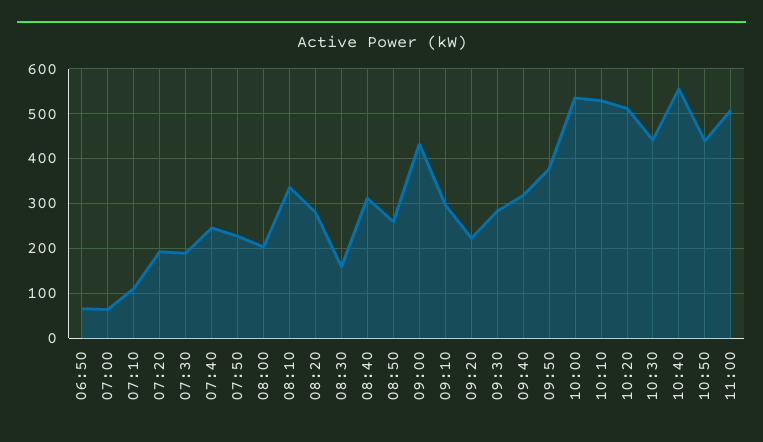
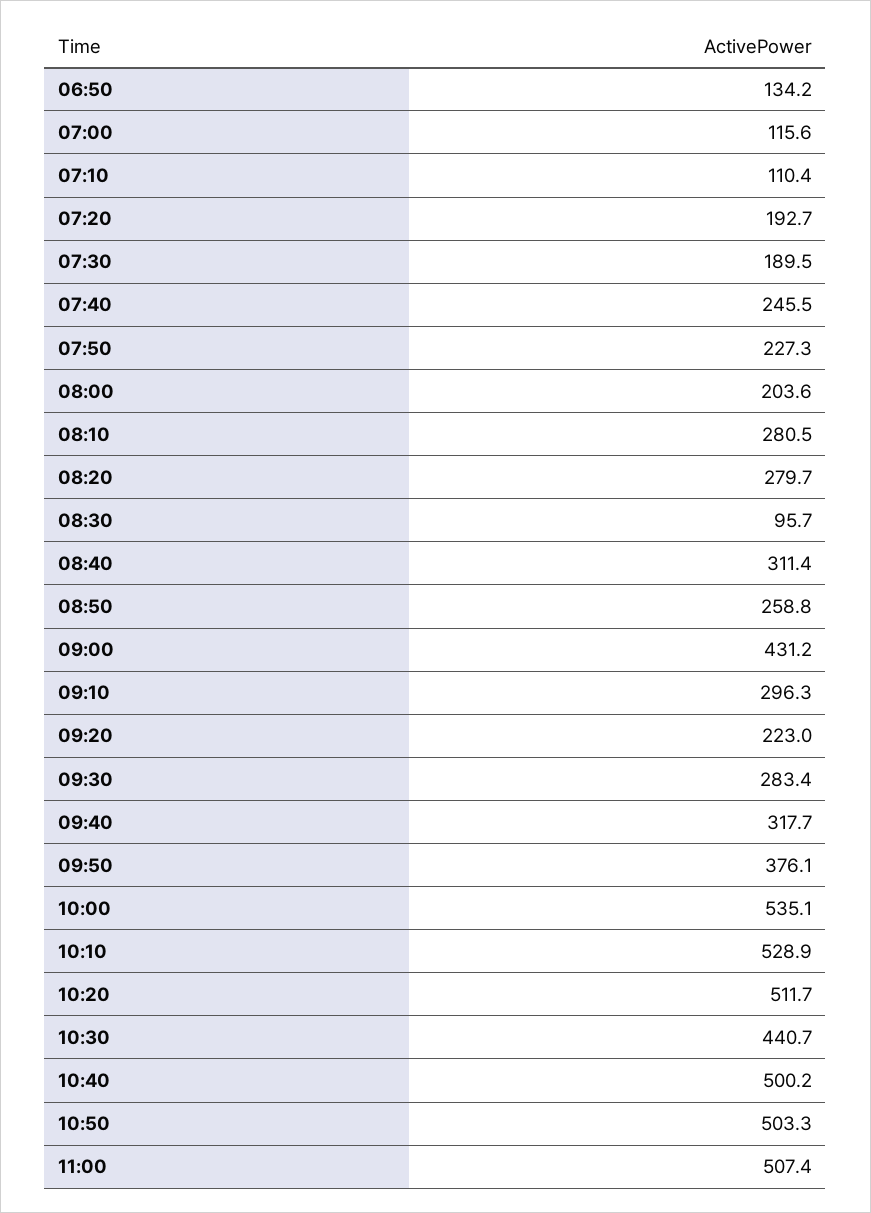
  {
-   "06:50": 60,
+   "06:50": 134.2,
-   "07:00": 60,
+   "07:00": 115.6,
    "07:10": 110.4,
    "07:20": 192.7,
    "07:30": 189.5,
    "07:40": 245.5,
    "07:50": 227.3,
    "08:00": 203.6,
-   "08:10": 340,
+   "08:10": 280.5,
    "08:20": 279.7,
-   "08:30": 160,
+   "08:30": 95.7,
    "08:40": 311.4,
    "08:50": 258.8,
    "09:00": 431.2,
    "09:10": 296.3,
    "09:20": 223,
    "09:30": 283.4,
    "09:40": 317.7,
    "09:50": 376.1,
    "10:00": 535.1,
    "10:10": 528.9,
    "10:20": 511.7,
    "10:30": 440.7,
-   "10:40": 560,
+   "10:40": 500.2,
-   "10:50": 440,
+   "10:50": 503.3,
    "11:00": 507.4
  }

